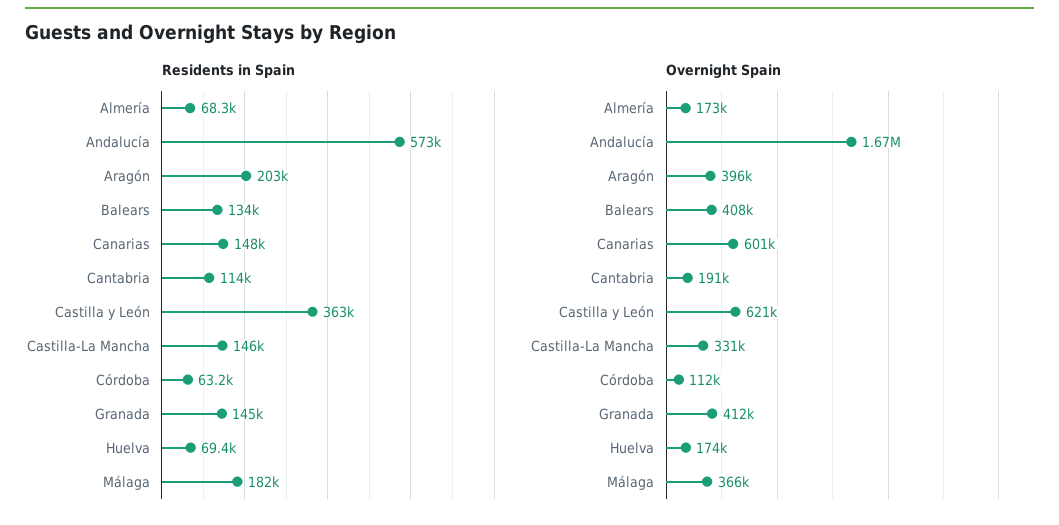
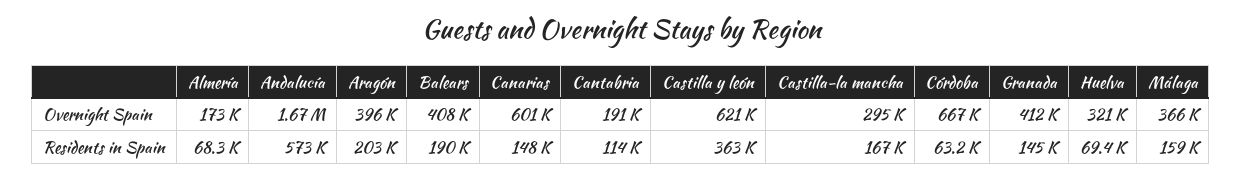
  {
    "Residents in Spain": {
      "Almería": 68300,
      "Andalucía": 573000,
      "Aragón": 203000,
-     "Balears": 134000,
+     "Balears": 190000,
      "Canarias": 148000,
      "Cantabria": 114000,
      "Castilla y León": 363000,
-     "Castilla-La Mancha": 146000,
+     "Castilla-La Mancha": 167000,
      "Córdoba": 63200,
      "Granada": 145000,
      "Huelva": 69400,
-     "Málaga": 182000
+     "Málaga": 159000
    },
    "Overnight Spain": {
      "Almería": 173000,
      "Andalucía": 1670000,
      "Aragón": 396000,
      "Balears": 408000,
      "Canarias": 601000,
      "Cantabria": 191000,
      "Castilla y León": 621000,
-     "Castilla-La Mancha": 331000,
+     "Castilla-La Mancha": 295000,
-     "Córdoba": 112000,
+     "Córdoba": 667000,
      "Granada": 412000,
-     "Huelva": 174000,
+     "Huelva": 321000,
      "Málaga": 366000
    }
  }

